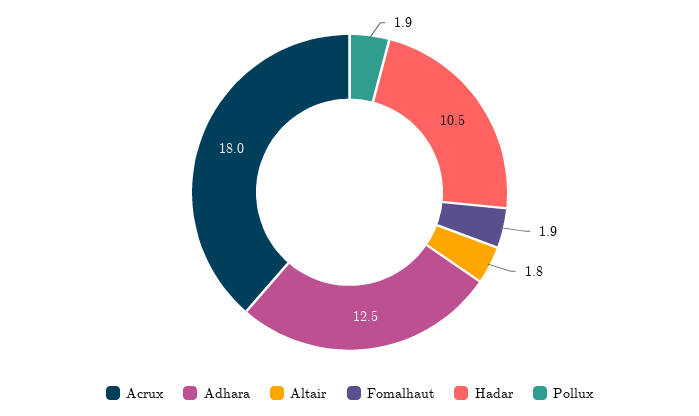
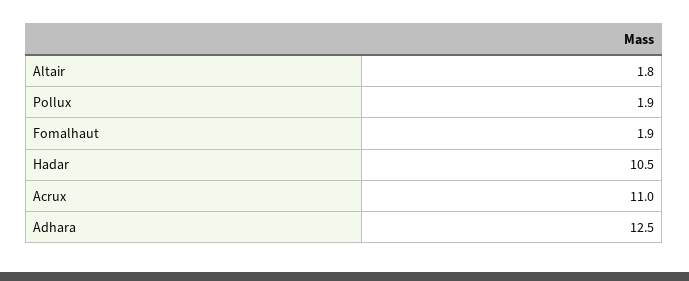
  {
-   "Acrux": 18,
+   "Acrux": 11,
    "Adhara": 12.5,
    "Altair": 1.8,
    "Fomalhaut": 1.9,
    "Hadar": 10.5,
    "Pollux": 1.9
  }

